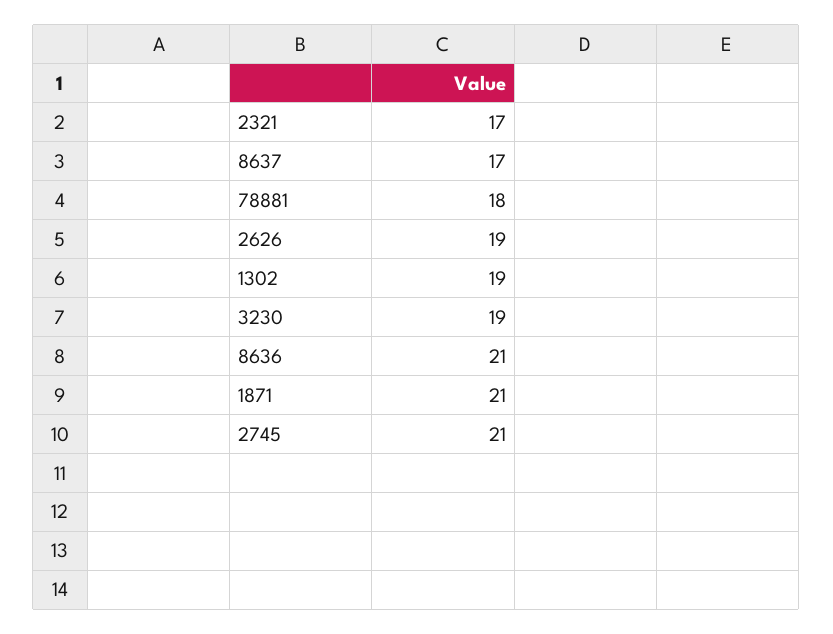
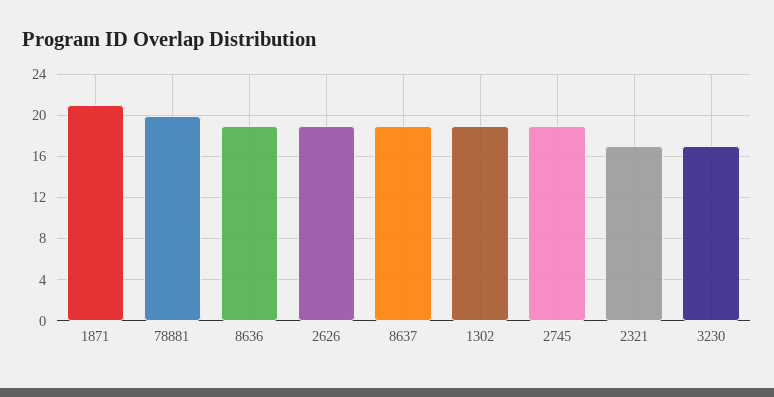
  {
    "2321": 17,
-   "8637": 17,
+   "8637": 19,
-   "78881": 18,
+   "78881": 20,
    "2626": 19,
    "1302": 19,
-   "3230": 19,
+   "3230": 17,
-   "8636": 21,
+   "8636": 19,
    "1871": 21,
-   "2745": 21
+   "2745": 19
  }

